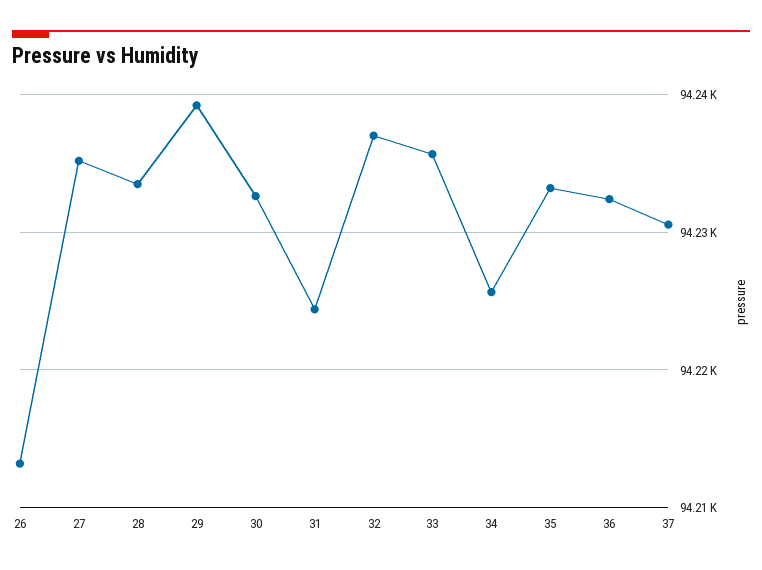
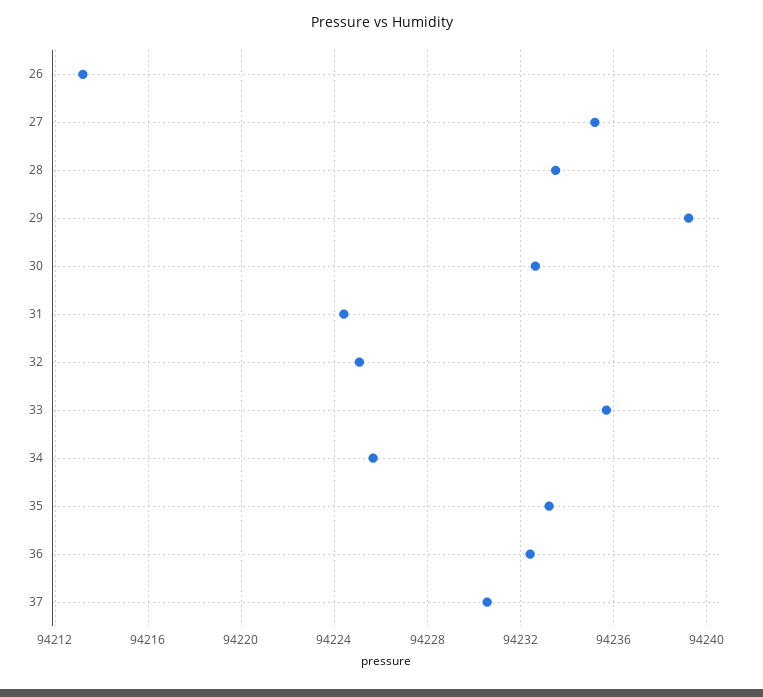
  {
    "26": 94213,
    "27": 94235,
    "28": 94233.5,
    "29": 94239,
    "30": 94232.5,
    "31": 94224.5,
-   "32": 94237,
+   "32": 94225,
    "33": 94235.5,
    "34": 94225.5,
    "35": 94233,
    "36": 94232.5,
    "37": 94230.5
  }

